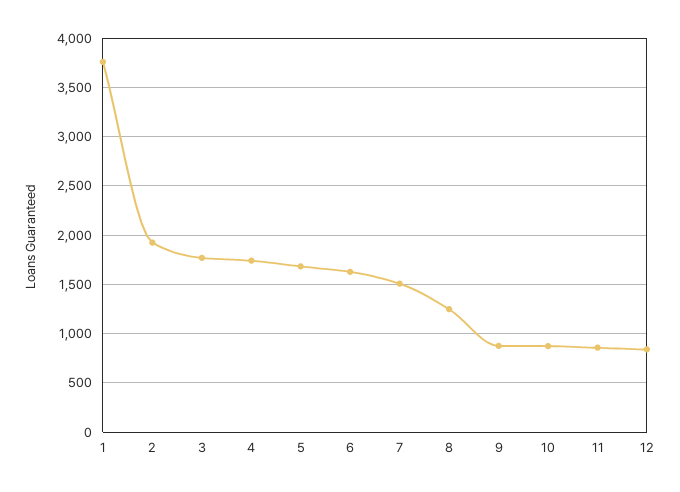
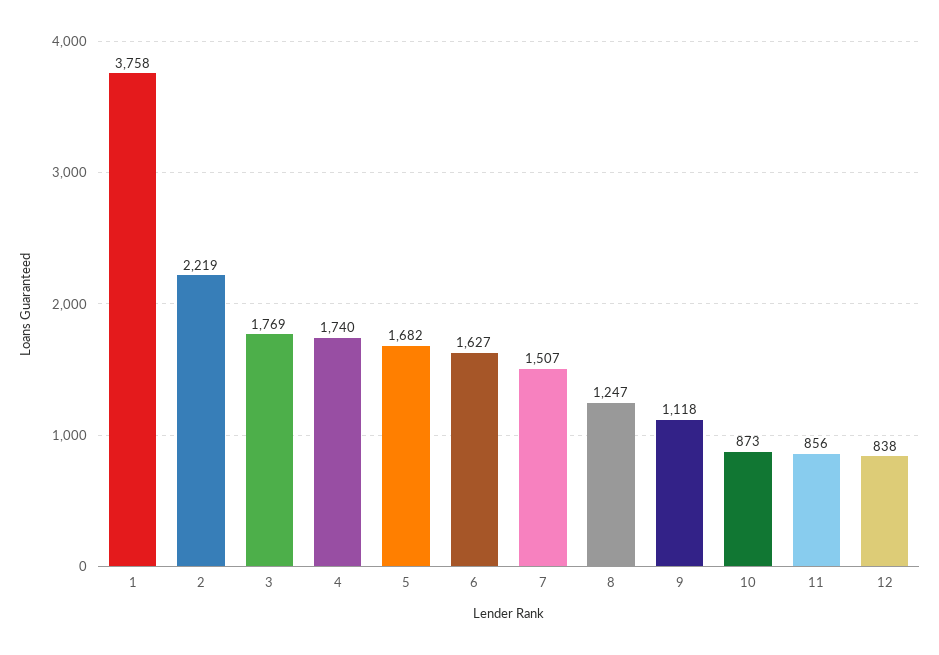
  {
    "1": 3758,
-   "2": 1900,
+   "2": 2219,
    "3": 1769,
    "4": 1740,
    "5": 1682,
    "6": 1627,
    "7": 1507,
    "8": 1247,
-   "9": 900,
+   "9": 1118,
    "10": 873,
    "11": 856,
    "12": 838
  }

